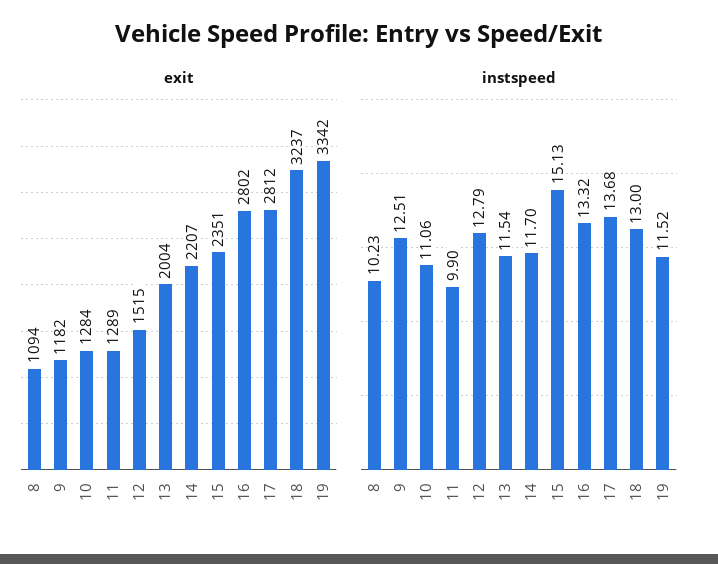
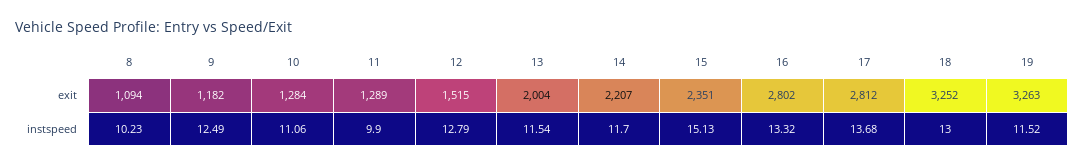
  {
    "exit": {
      "8": 1094,
      "9": 1182,
      "10": 1284,
      "11": 1289,
      "12": 1515,
      "13": 2004,
      "14": 2207,
      "15": 2351,
      "16": 2802,
      "17": 2812,
-     "18": 3237,
+     "18": 3252,
-     "19": 3342
+     "19": 3263
    },
    "instspeed": {
      "8": 10.23,
-     "9": 12.51,
+     "9": 12.49,
      "10": 11.06,
      "11": 9.9,
      "12": 12.79,
      "13": 11.54,
      "14": 11.7,
      "15": 15.13,
      "16": 13.32,
      "17": 13.68,
      "18": 13,
      "19": 11.52
    }
  }

